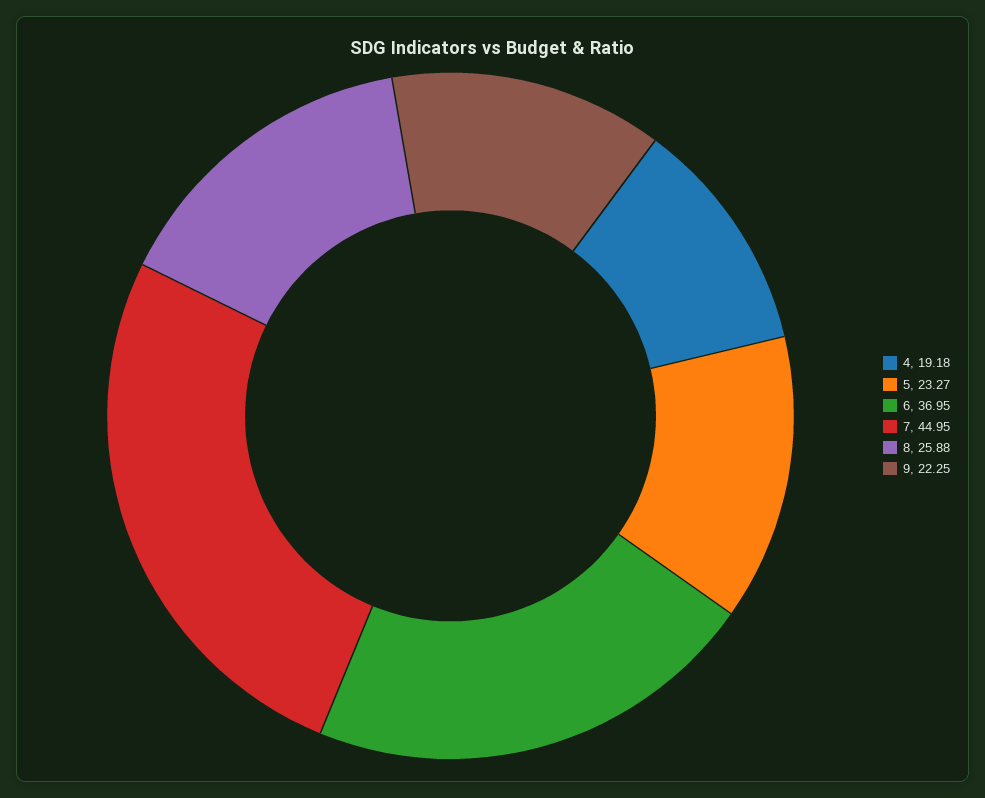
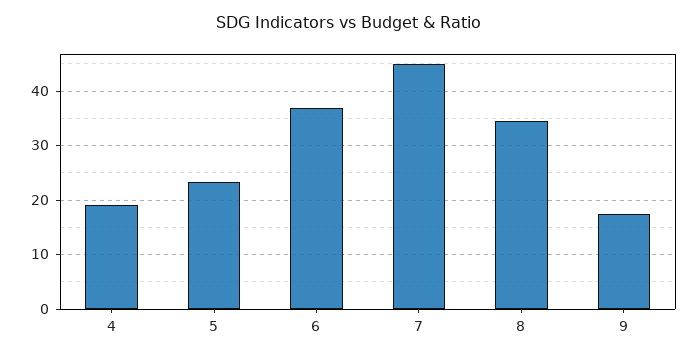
  {
    "4": 19.18,
    "5": 23.27,
    "6": 36.95,
    "7": 44.95,
-   "8": 25.88,
+   "8": 34,
-   "9": 22.25
+   "9": 18
  }

